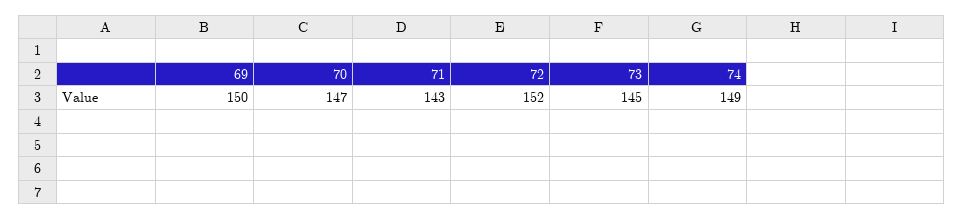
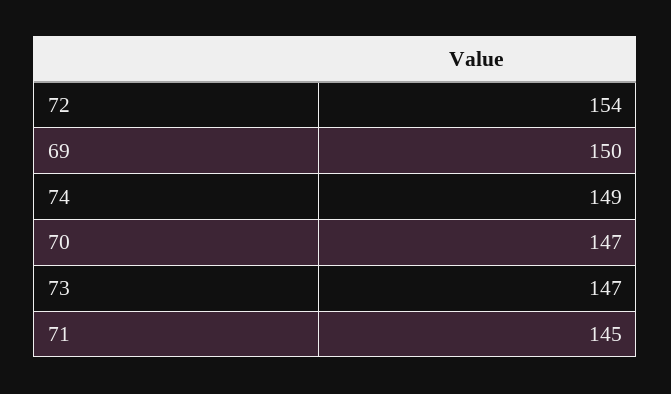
  {
    "69": 150,
    "70": 147,
-   "71": 143,
+   "71": 145,
-   "72": 152,
+   "72": 154,
-   "73": 145,
+   "73": 147,
    "74": 149
  }

